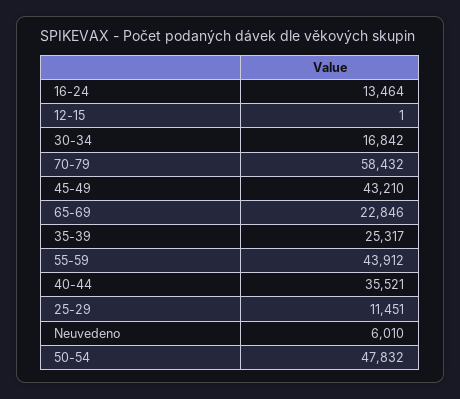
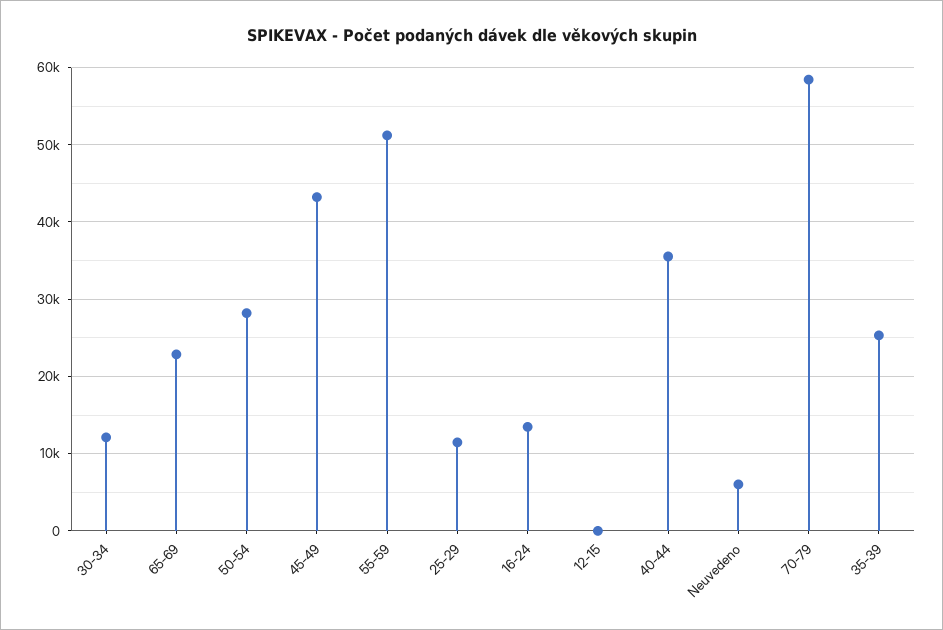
  {
    "16-24": 13464,
    "12-15": 1,
-   "30-34": 16842,
+   "30-34": 12000,
    "70-79": 58432,
    "45-49": 43210,
    "65-69": 22846,
    "35-39": 25317,
-   "55-59": 43912,
+   "55-59": 51000,
    "40-44": 35521,
    "25-29": 11451,
    "Neuvedeno": 6010,
-   "50-54": 47832
+   "50-54": 28000
  }

